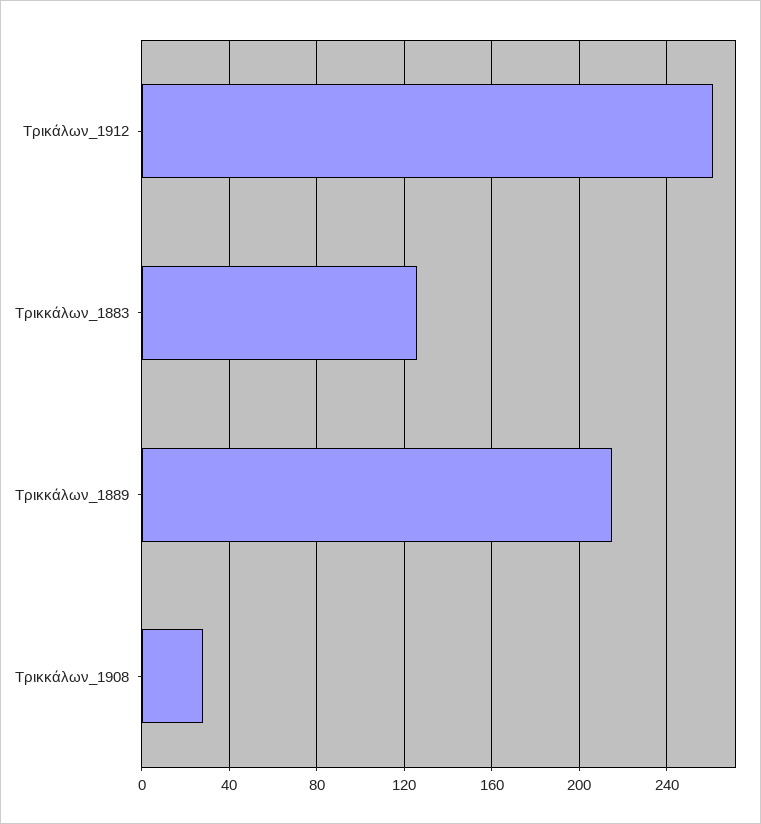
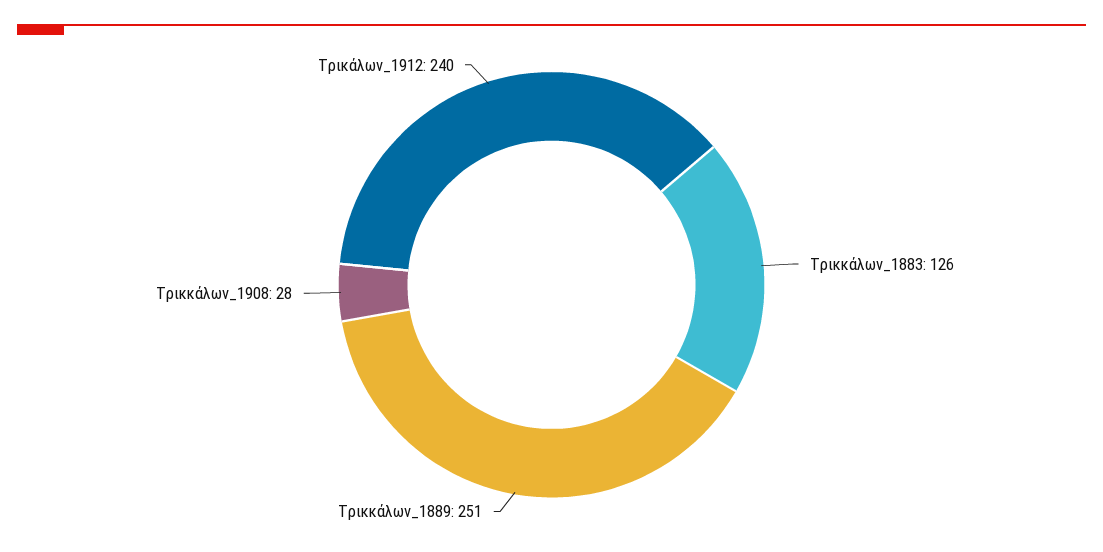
  {
-   "Τρικάλων_1912": 260,
+   "Τρικάλων_1912": 240,
    "Τρικκάλων_1883": 126,
-   "Τρικκάλων_1889": 215,
+   "Τρικκάλων_1889": 251,
    "Τρικκάλων_1908": 28
  }

